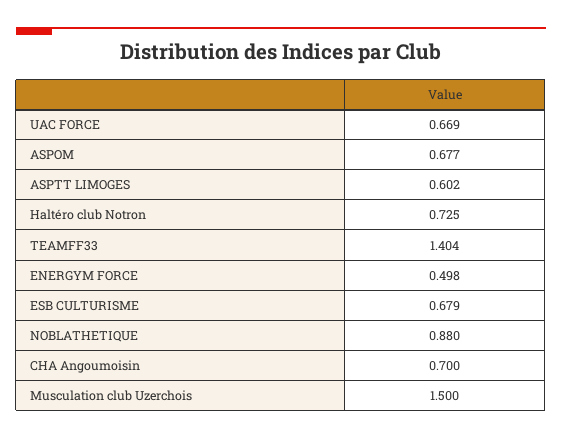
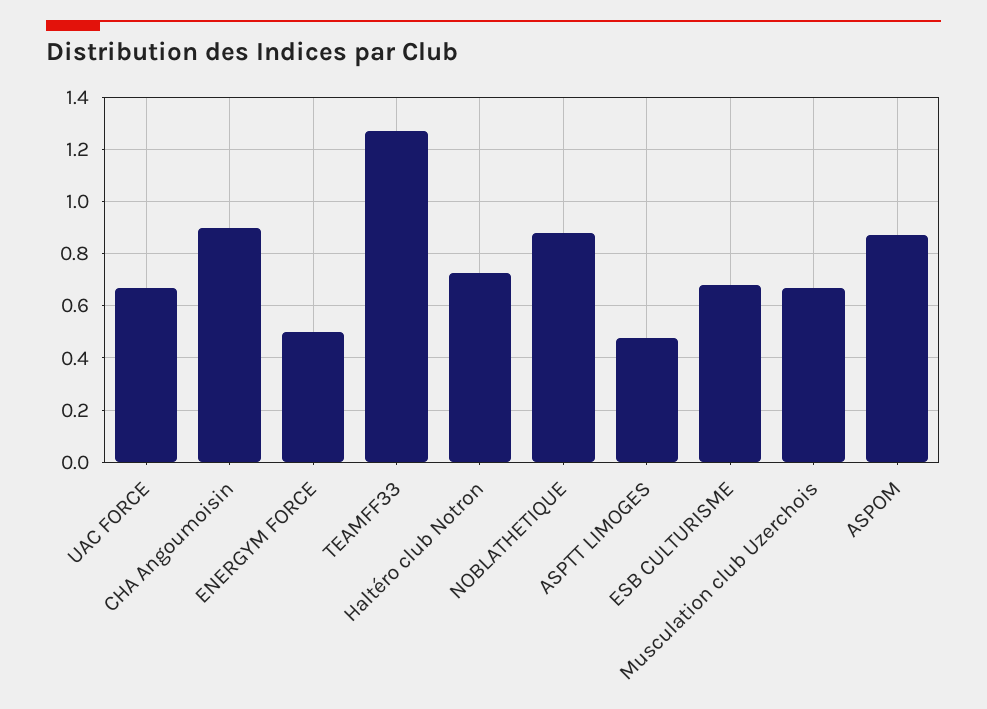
  {
    "UAC FORCE": 0.669,
-   "ASPOM": 0.677,
+   "ASPOM": 0.875,
-   "ASPTT LIMOGES": 0.602,
+   "ASPTT LIMOGES": 0.475,
    "Haltéro club Notron": 0.725,
-   "TEAMFF33": 1.404,
+   "TEAMFF33": 1.275,
    "ENERGYM FORCE": 0.498,
    "ESB CULTURISME": 0.679,
    "NOBLATHETIQUE": 0.88,
-   "CHA Angoumoisin": 0.7,
+   "CHA Angoumoisin": 0.9,
-   "Musculation club Uzerchois": 1.5
+   "Musculation club Uzerchois": 0.675
  }

